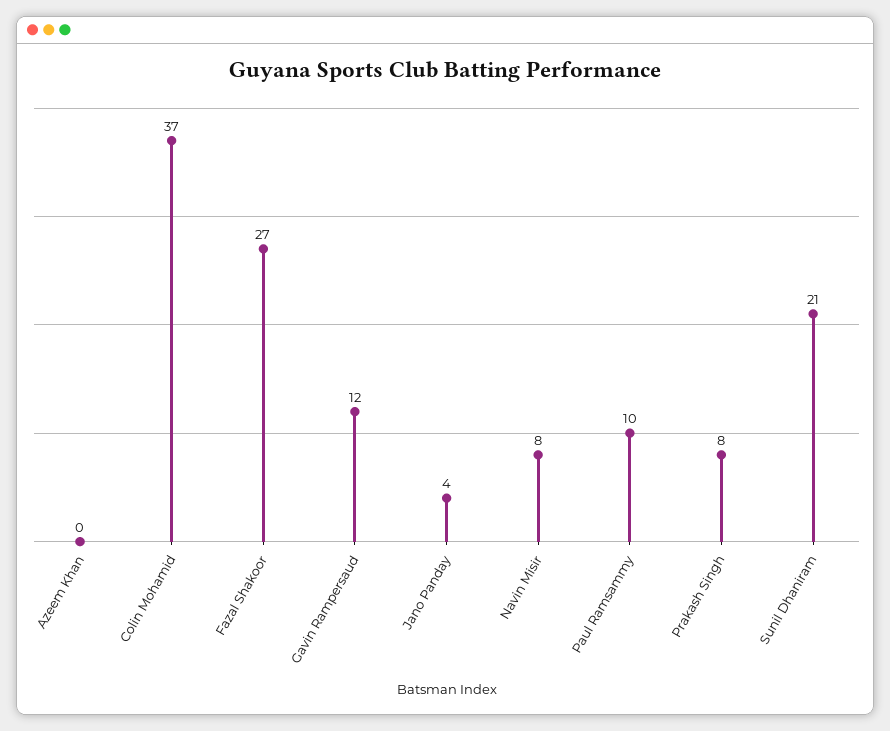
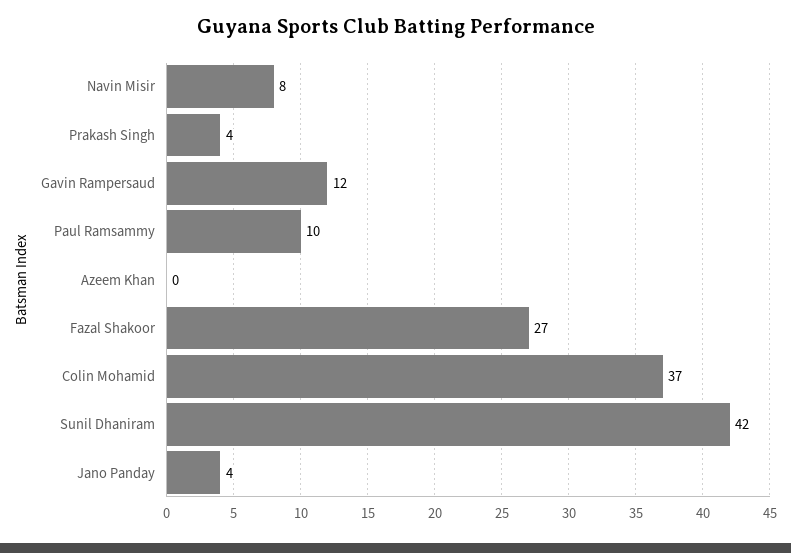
  {
    "Azeem Khan": 0,
    "Colin Mohamid": 37,
    "Fazal Shakoor": 27,
    "Gavin Rampersaud": 12,
    "Jano Panday": 4,
    "Navin Misir": 8,
    "Paul Ramsammy": 10,
-   "Prakash Singh": 8,
+   "Prakash Singh": 4,
-   "Sunil Dhaniram": 21
+   "Sunil Dhaniram": 42
  }

